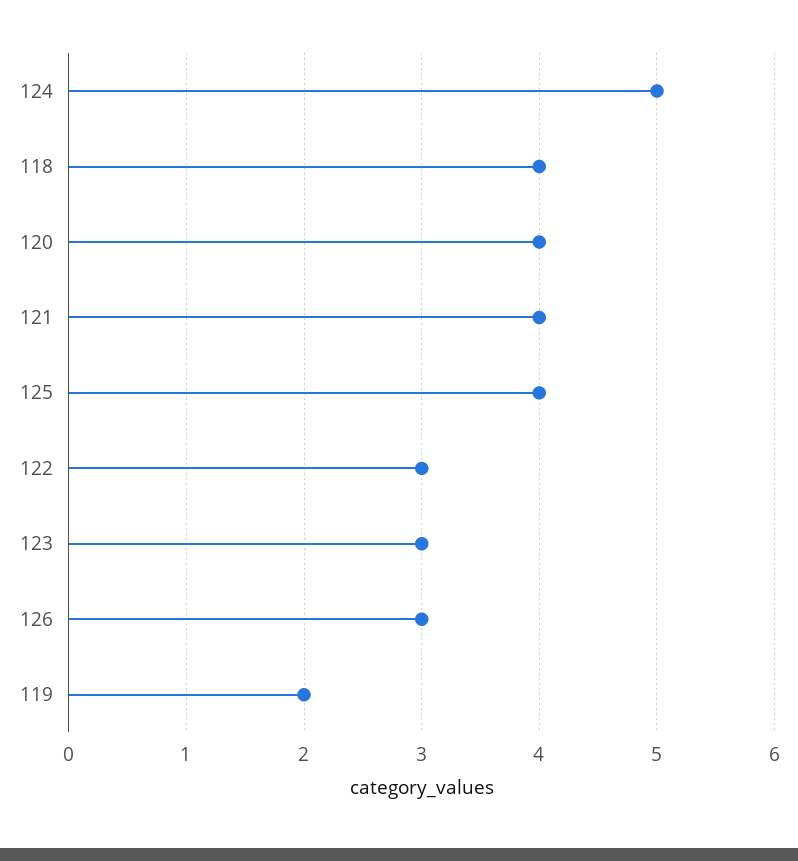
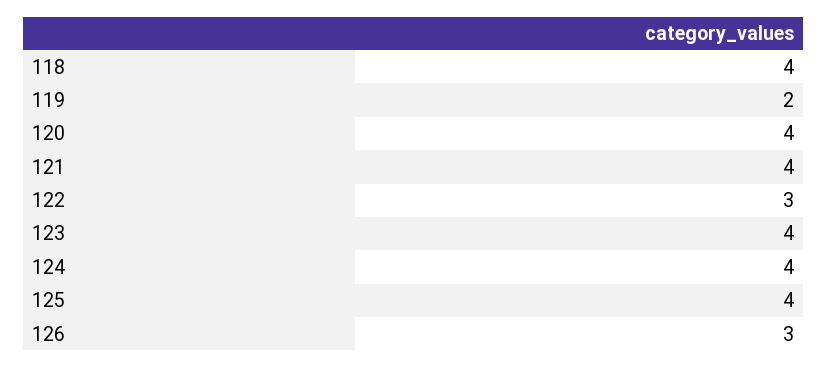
  {
-   "124": 5,
+   "124": 4,
    "118": 4,
    "120": 4,
    "121": 4,
    "125": 4,
    "122": 3,
-   "123": 3,
+   "123": 4,
    "126": 3,
    "119": 2
  }

